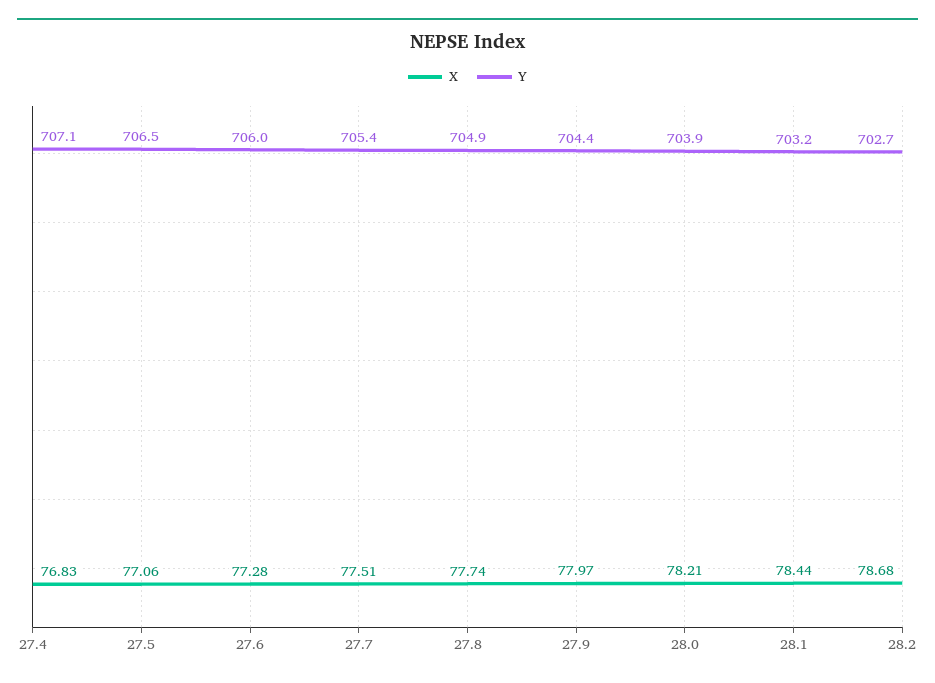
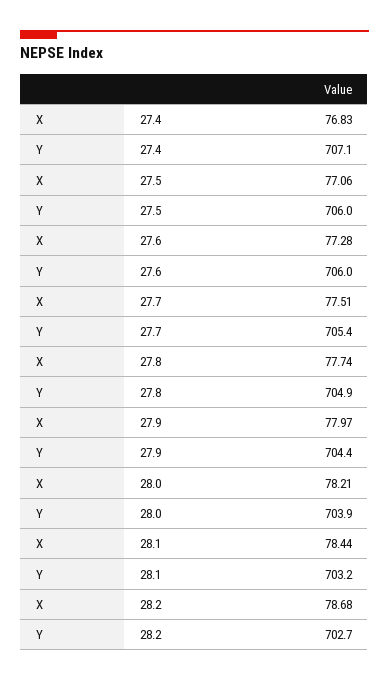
  {
    "X": {
      "27.4": 76.83,
      "27.5": 77.06,
      "27.6": 77.28,
      "27.7": 77.51,
      "27.8": 77.74,
      "27.9": 77.97,
      "28.0": 78.21,
      "28.1": 78.44,
      "28.2": 78.68
    },
    "Y": {
      "27.4": 707.1,
-     "27.5": 706.5,
+     "27.5": 706,
      "27.6": 706,
      "27.7": 705.4,
      "27.8": 704.9,
      "27.9": 704.4,
      "28.0": 703.9,
      "28.1": 703.2,
      "28.2": 702.7
    }
  }

